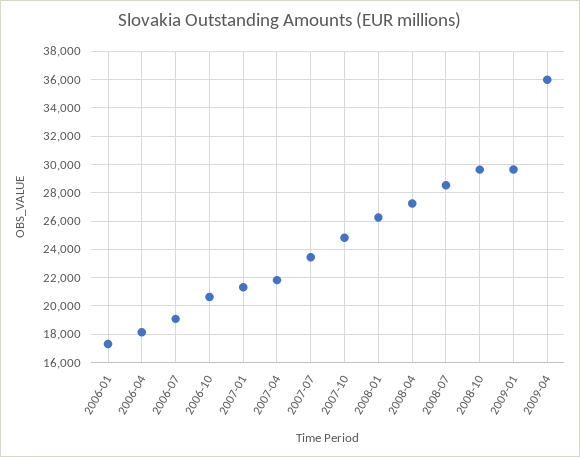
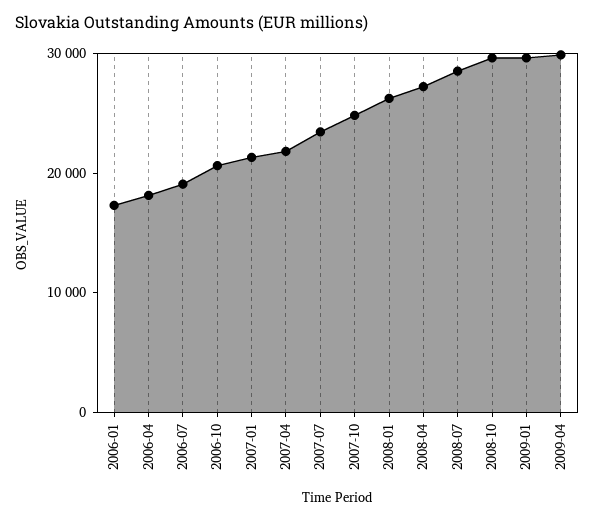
  {
    "2006-01": 17500,
    "2006-04": 18000,
    "2006-07": 19000,
    "2006-10": 20500,
    "2007-01": 21500,
    "2007-04": 22000,
    "2007-07": 23500,
    "2007-10": 25000,
    "2008-01": 26500,
    "2008-04": 27000,
    "2008-07": 28500,
    "2008-10": 29500,
    "2009-01": 29500,
-   "2009-04": 36000
+   "2009-04": 30000
  }

